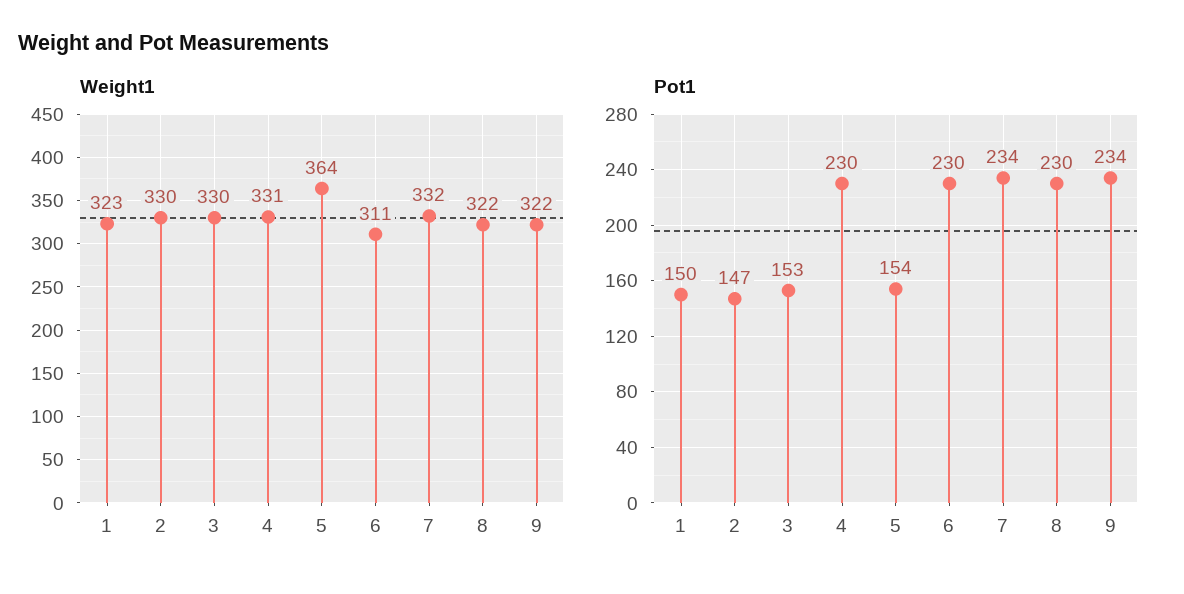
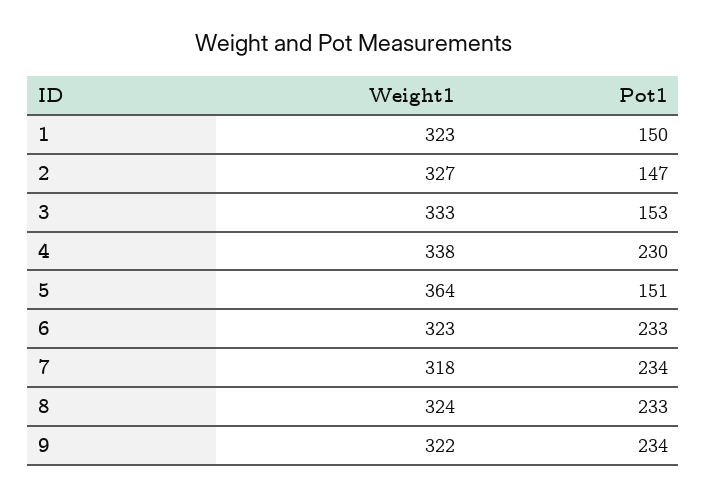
  {
    "Weight1": {
      "1": 323,
-     "2": 330,
+     "2": 327,
-     "3": 330,
+     "3": 333,
-     "4": 331,
+     "4": 338,
      "5": 364,
-     "6": 311,
+     "6": 323,
-     "7": 332,
+     "7": 318,
-     "8": 322,
+     "8": 324,
      "9": 322
    },
    "Pot1": {
      "1": 150,
      "2": 147,
      "3": 153,
      "4": 230,
-     "5": 154,
+     "5": 151,
-     "6": 230,
+     "6": 233,
      "7": 234,
-     "8": 230,
+     "8": 233,
      "9": 234
    }
  }

